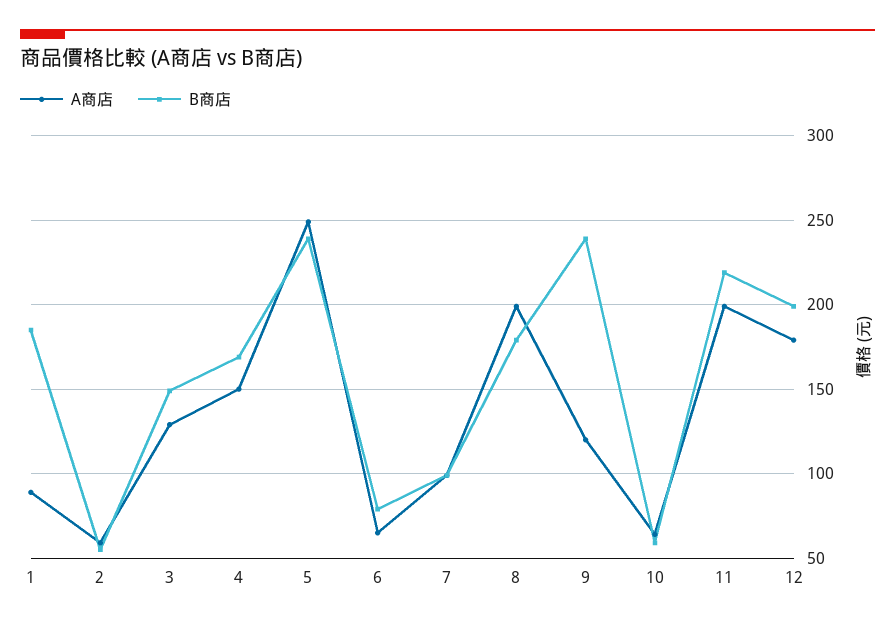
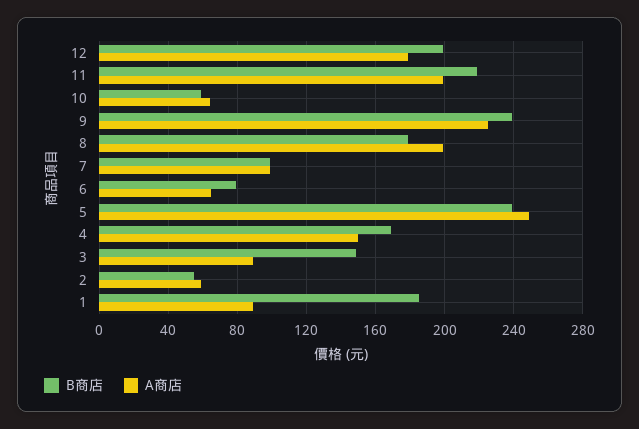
  {
    "A商店": {
      "1": 90,
      "2": 60,
-     "3": 130,
+     "3": 90,
      "4": 150,
      "5": 250,
      "6": 65,
      "7": 100,
      "8": 200,
-     "9": 120,
+     "9": 225,
      "10": 65,
      "11": 200,
      "12": 180
    },
    "B商店": {
      "1": 185,
      "2": 55,
      "3": 150,
      "4": 170,
      "5": 240,
      "6": 80,
      "7": 100,
      "8": 180,
      "9": 240,
      "10": 60,
      "11": 220,
      "12": 200
    }
  }

